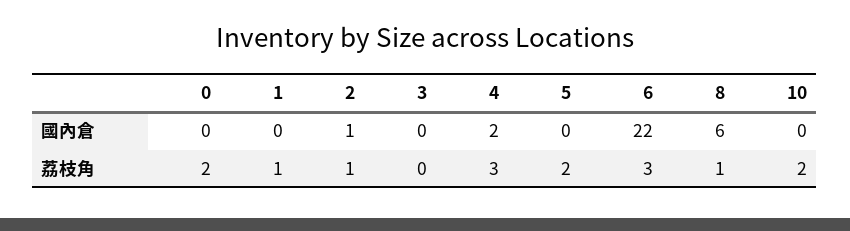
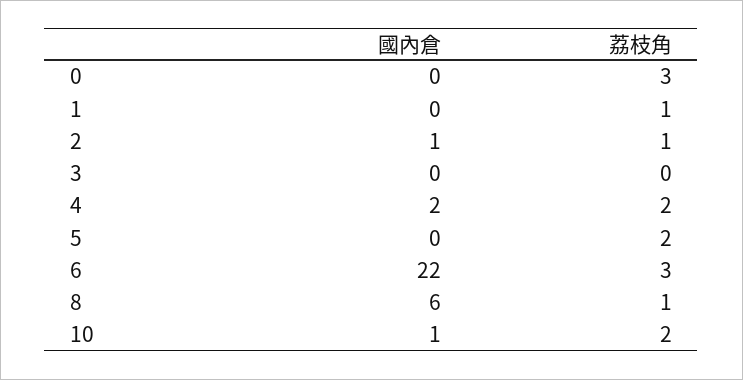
  {
    "0": {
      "國內倉": 0,
-     "荔枝角": 2
+     "荔枝角": 3
    },
    "1": {
      "國內倉": 0,
      "荔枝角": 1
    },
    "2": {
      "國內倉": 1,
      "荔枝角": 1
    },
    "3": {
      "國內倉": 0,
      "荔枝角": 0
    },
    "4": {
      "國內倉": 2,
-     "荔枝角": 3
+     "荔枝角": 2
    },
    "5": {
      "國內倉": 0,
      "荔枝角": 2
    },
    "6": {
      "國內倉": 22,
      "荔枝角": 3
    },
    "8": {
      "國內倉": 6,
      "荔枝角": 1
    },
    "10": {
-     "國內倉": 0,
+     "國內倉": 1,
      "荔枝角": 2
    }
  }

